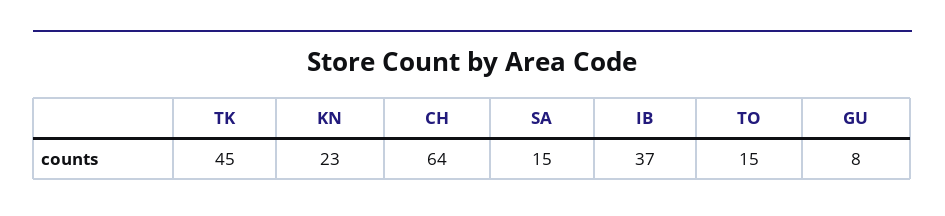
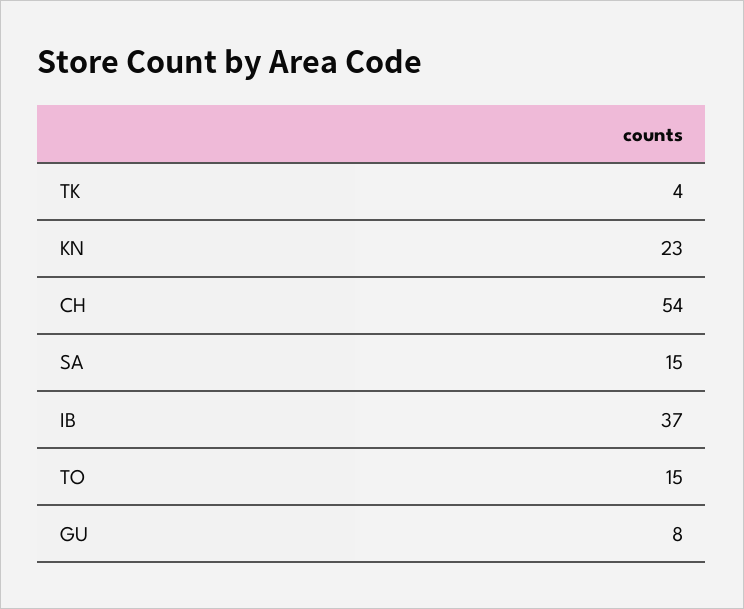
  {
-   "TK": 45,
+   "TK": 4,
    "KN": 23,
-   "CH": 64,
+   "CH": 54,
    "SA": 15,
    "IB": 37,
    "TO": 15,
    "GU": 8
  }

